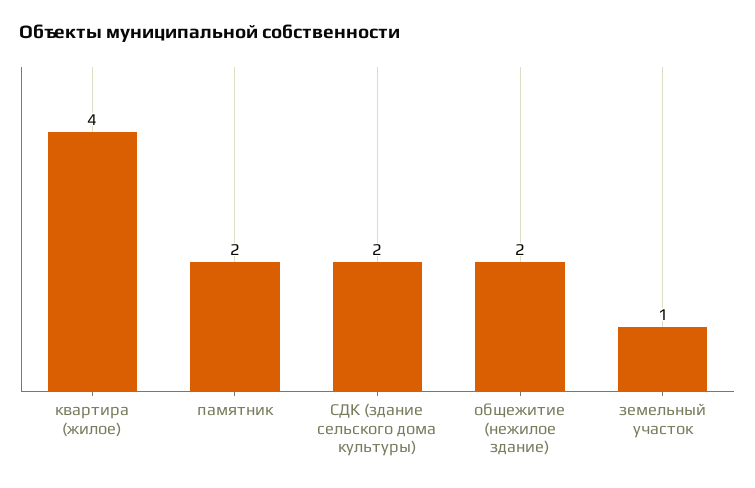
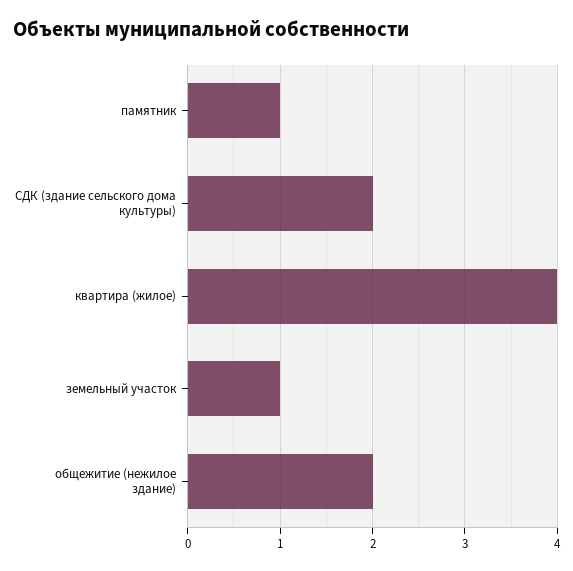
  {
    "квартира (жилое)": 4,
-   "памятник": 2,
+   "памятник": 1,
    "СДК (здание сельского дома культуры)": 2,
    "общежитие (нежилое здание)": 2,
    "земельный участок": 1
  }

